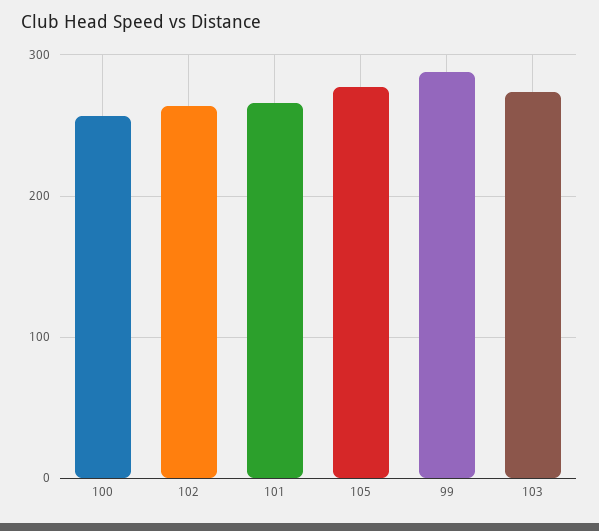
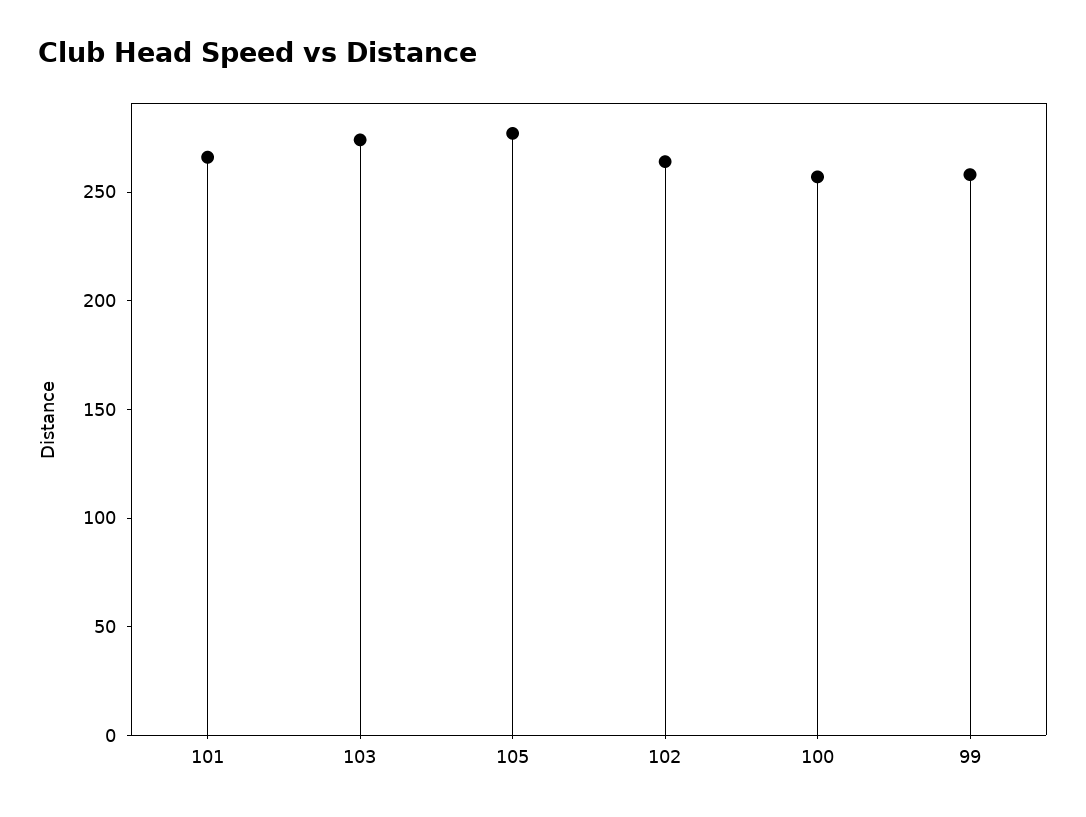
  {
    "100": 260,
    "102": 260,
    "101": 270,
    "105": 280,
-   "99": 290,
+   "99": 260,
    "103": 270
  }

